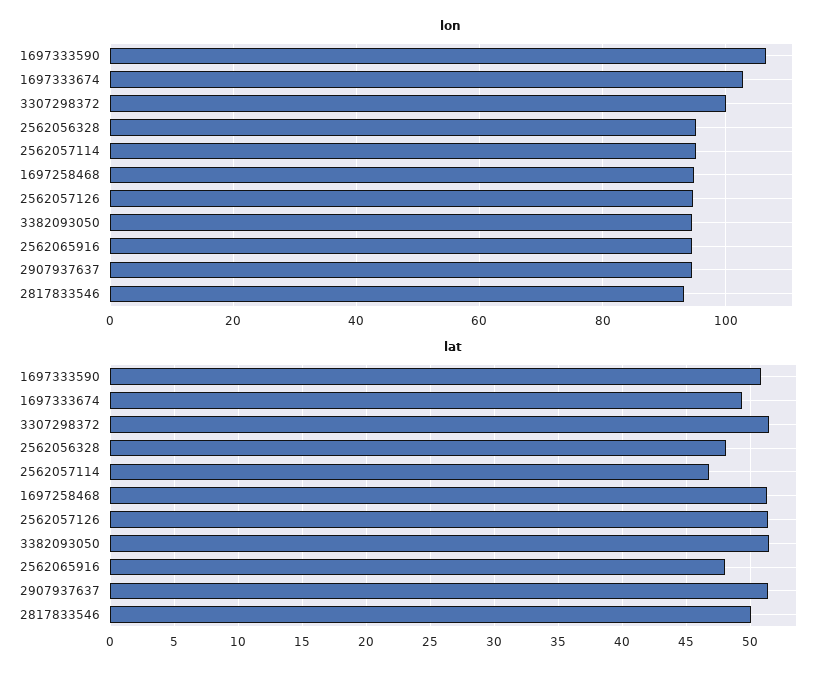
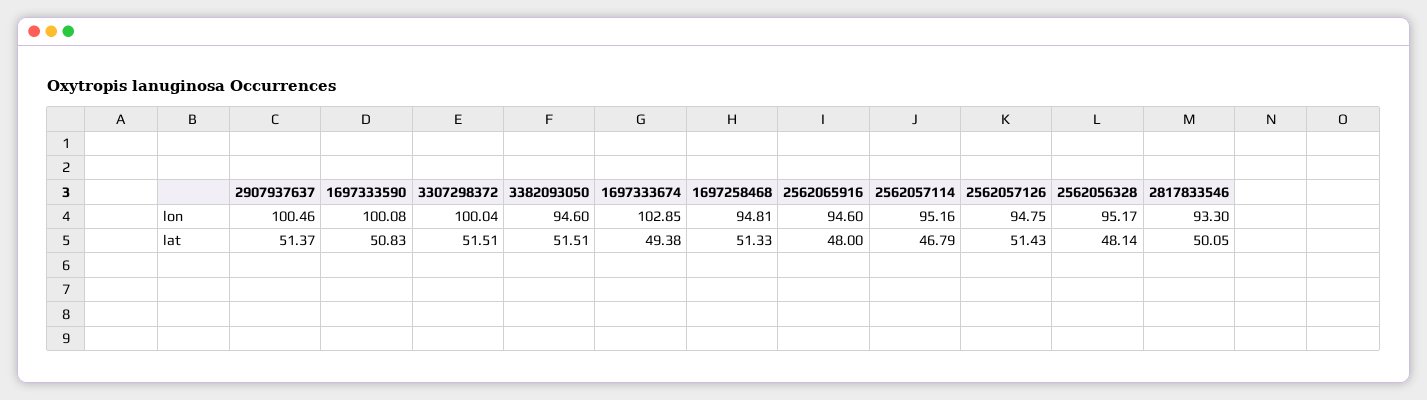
  {
    "lon": {
-     "1697333590": 106,
+     "1697333590": 100.08,
      "1697333674": 102.85,
      "3307298372": 100.04,
      "2562056328": 95.17,
      "2562057114": 95.16,
      "1697258468": 94.81,
      "2562057126": 94.75,
      "3382093050": 94.6,
      "2562065916": 94.6,
-     "2907937637": 94,
+     "2907937637": 100.46,
      "2817833546": 93.3
    },
    "lat": {
      "1697333590": 50.83,
      "1697333674": 49.38,
      "3307298372": 51.51,
      "2562056328": 48.14,
      "2562057114": 46.79,
      "1697258468": 51.33,
      "2562057126": 51.43,
      "3382093050": 51.51,
      "2562065916": 48,
      "2907937637": 51.37,
      "2817833546": 50.05
    }
  }

